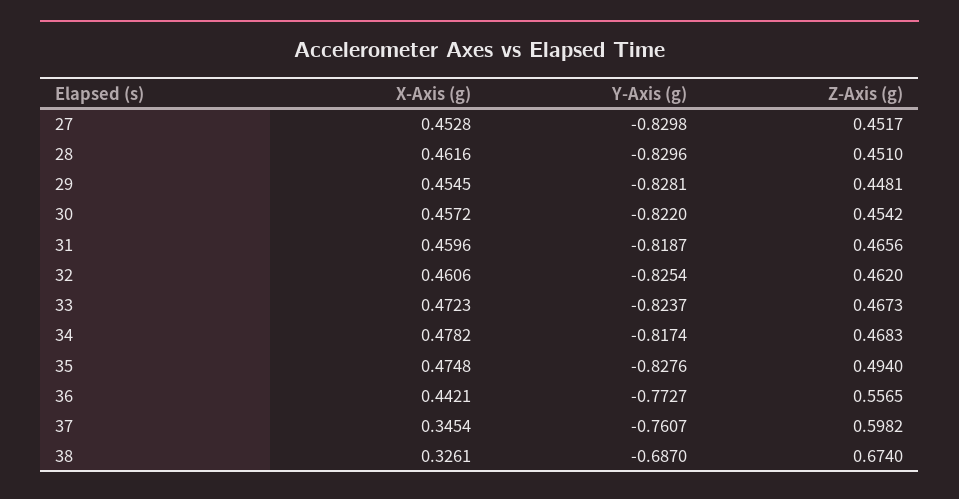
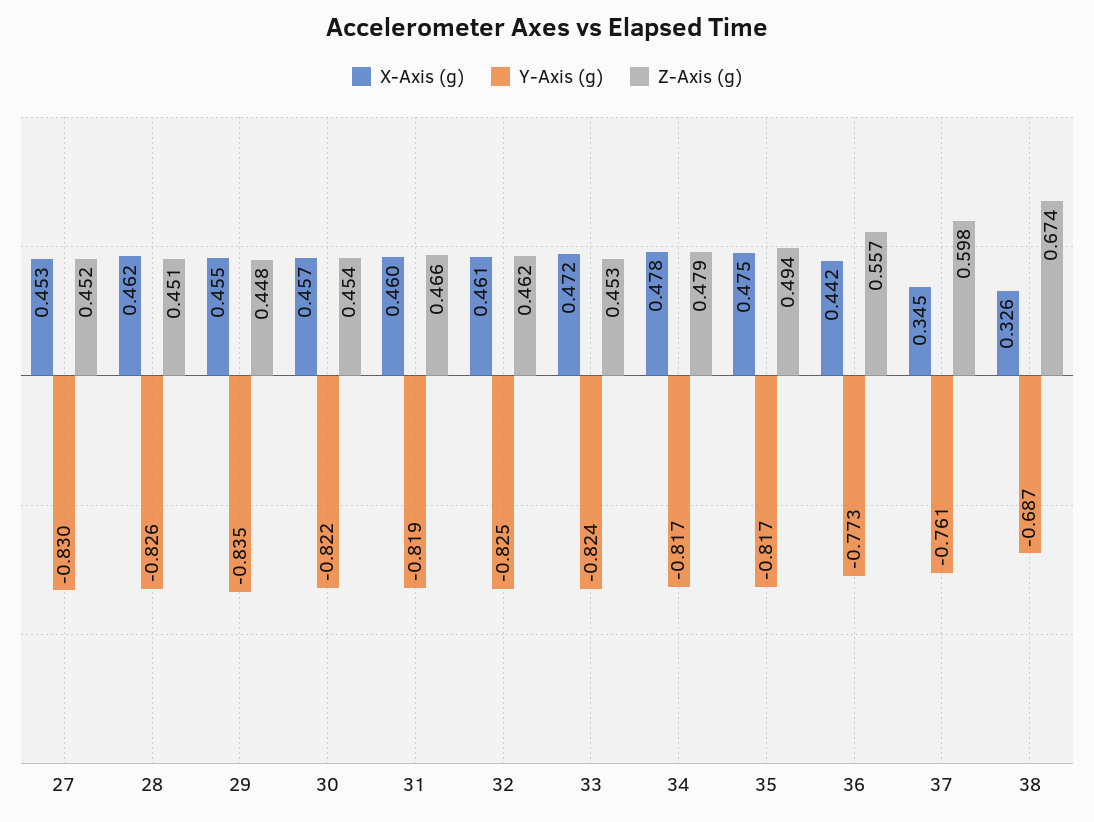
  {
    "X-Axis (g)": {
      "27": 0.4528,
      "28": 0.4616,
      "29": 0.4545,
      "30": 0.4572,
      "31": 0.4596,
      "32": 0.4606,
      "33": 0.4723,
      "34": 0.4782,
      "35": 0.4748,
      "36": 0.4421,
      "37": 0.3454,
      "38": 0.3261
    },
    "Y-Axis (g)": {
      "27": -0.8298,
-     "28": -0.8296,
+     "28": -0.826,
-     "29": -0.8281,
+     "29": -0.835,
      "30": -0.822,
      "31": -0.8187,
      "32": -0.8254,
      "33": -0.8237,
      "34": -0.8174,
-     "35": -0.8276,
+     "35": -0.817,
      "36": -0.7727,
      "37": -0.7607,
      "38": -0.687
    },
    "Z-Axis (g)": {
      "27": 0.4517,
      "28": 0.451,
      "29": 0.4481,
      "30": 0.4542,
      "31": 0.4656,
      "32": 0.462,
-     "33": 0.4673,
+     "33": 0.453,
-     "34": 0.4683,
+     "34": 0.479,
      "35": 0.494,
      "36": 0.5565,
      "37": 0.5982,
      "38": 0.674
    }
  }

